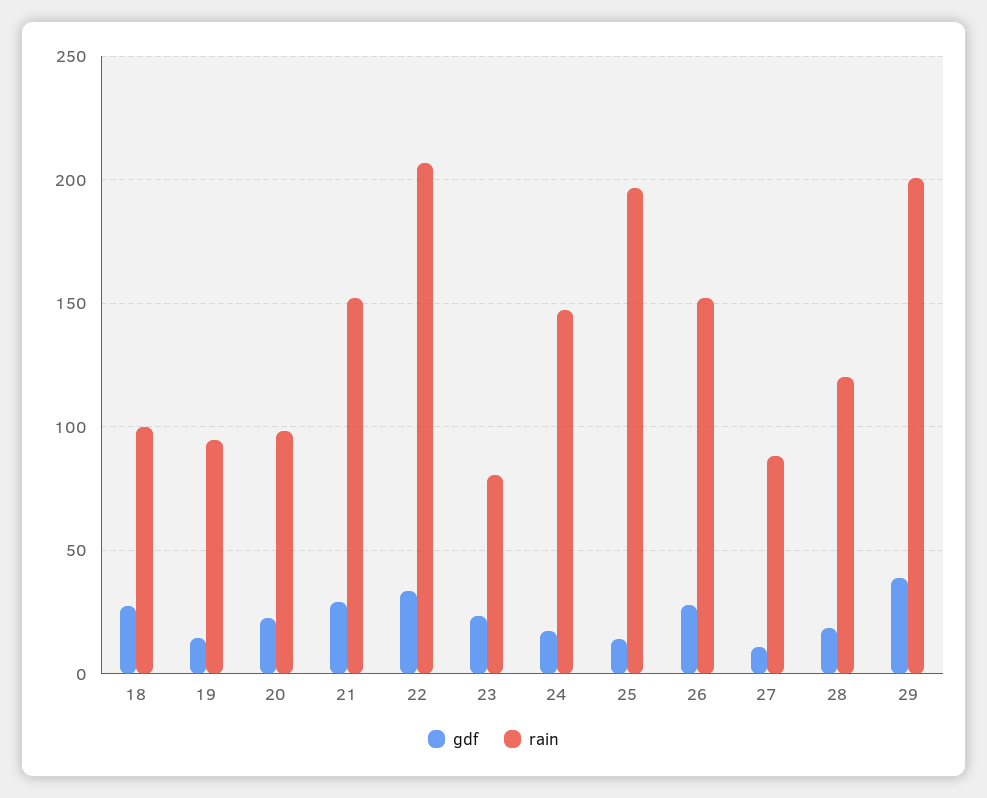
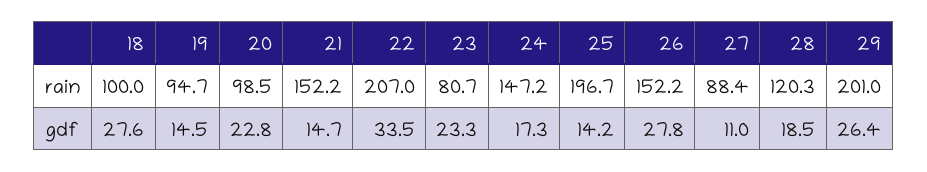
  {
    "gdf": {
      "18": 27.6,
      "19": 14.5,
      "20": 22.8,
-     "21": 30,
+     "21": 14.7,
      "22": 33.5,
      "23": 23.3,
      "24": 17.3,
      "25": 14.2,
      "26": 27.8,
      "27": 11,
      "28": 18.5,
-     "29": 40
+     "29": 26.4
    },
    "rain": {
      "18": 100,
      "19": 94.7,
      "20": 98.5,
      "21": 152.2,
      "22": 207,
      "23": 80.7,
      "24": 147.2,
      "25": 196.7,
      "26": 152.2,
      "27": 88.4,
      "28": 120.3,
      "29": 201
    }
  }

